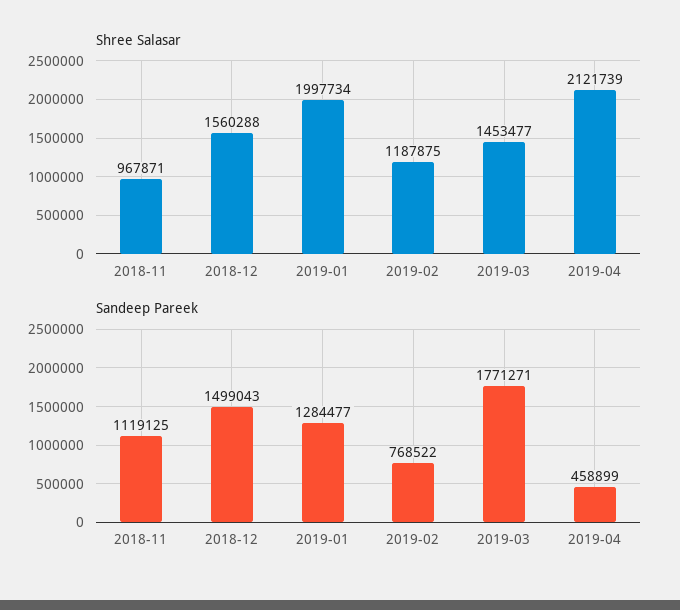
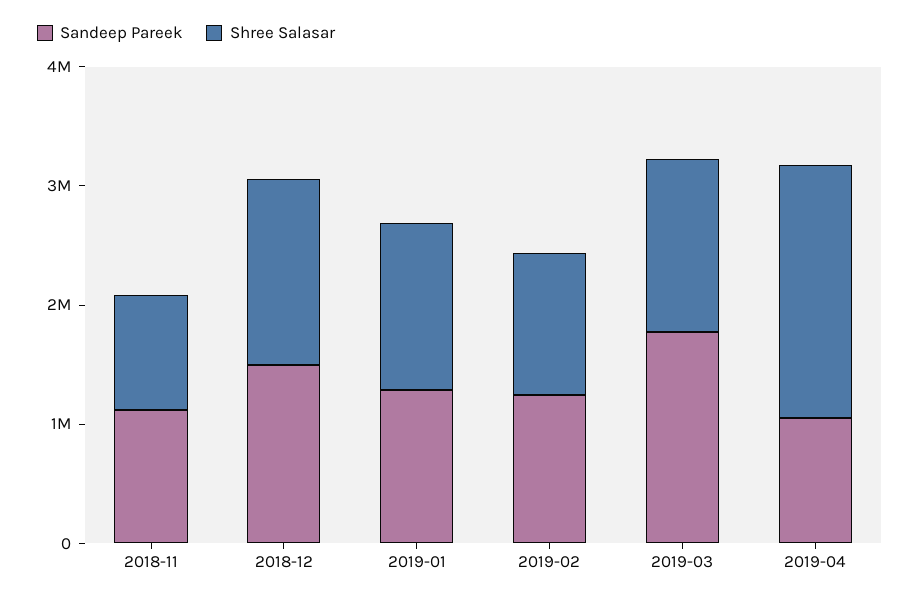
  {
    "Shree Salasar": {
      "2018-11": 967871,
      "2018-12": 1560288,
-     "2019-01": 1997734,
+     "2019-01": 1400000,
      "2019-02": 1187875,
      "2019-03": 1453477,
      "2019-04": 2121739
    },
    "Sandeep Pareek": {
      "2018-11": 1119125,
      "2018-12": 1499043,
      "2019-01": 1284477,
-     "2019-02": 768522,
+     "2019-02": 1200000,
      "2019-03": 1771271,
-     "2019-04": 458899
+     "2019-04": 1000000
    }
  }

